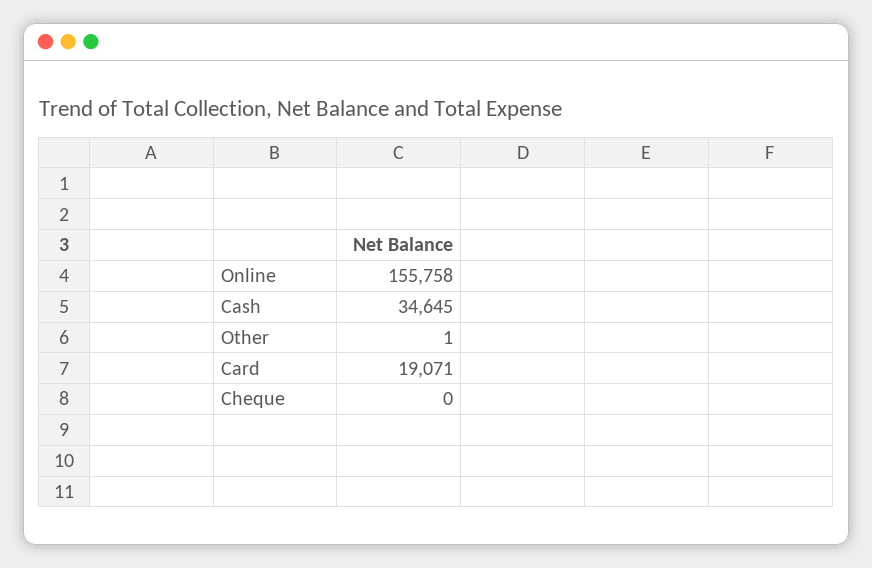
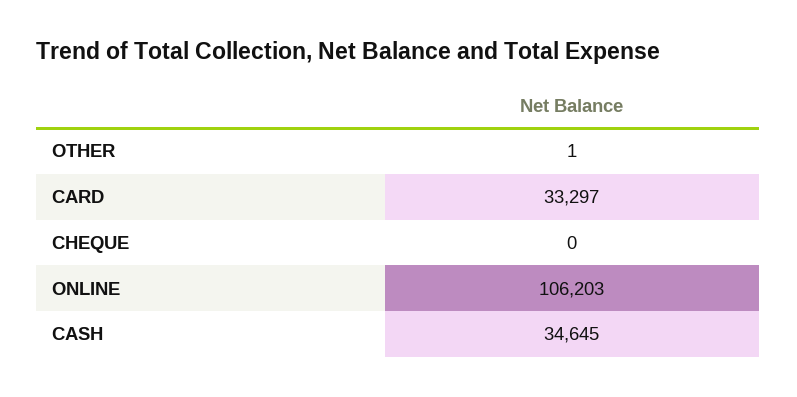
  {
-   "Online": 155758,
+   "Online": 106203,
    "Cash": 34645,
    "Other": 1,
-   "Card": 19071,
+   "Card": 33297,
    "Cheque": 0
  }

